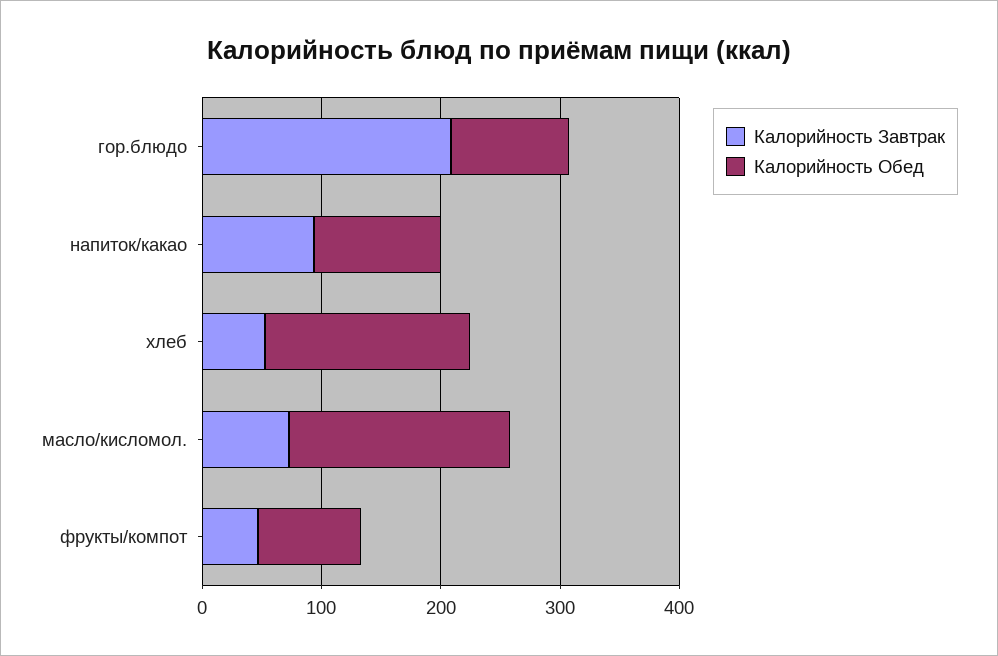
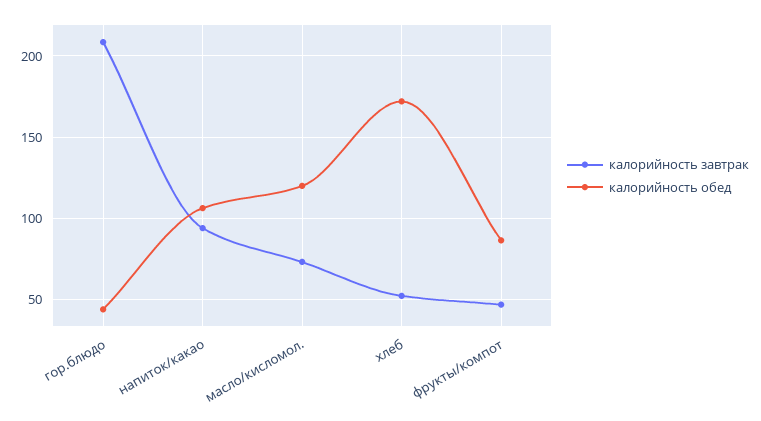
  {
    "Калорийность Завтрак": {
      "гор.блюдо": 210,
      "напиток/какао": 95,
      "хлеб": 50,
      "масло/кисломол.": 75,
      "фрукты/компот": 45
    },
    "Калорийность Обед": {
-     "гор.блюдо": 100,
+     "гор.блюдо": 45,
      "напиток/какао": 105,
      "хлеб": 170,
-     "масло/кисломол.": 180,
+     "масло/кисломол.": 120,
      "фрукты/компот": 85
    }
  }

